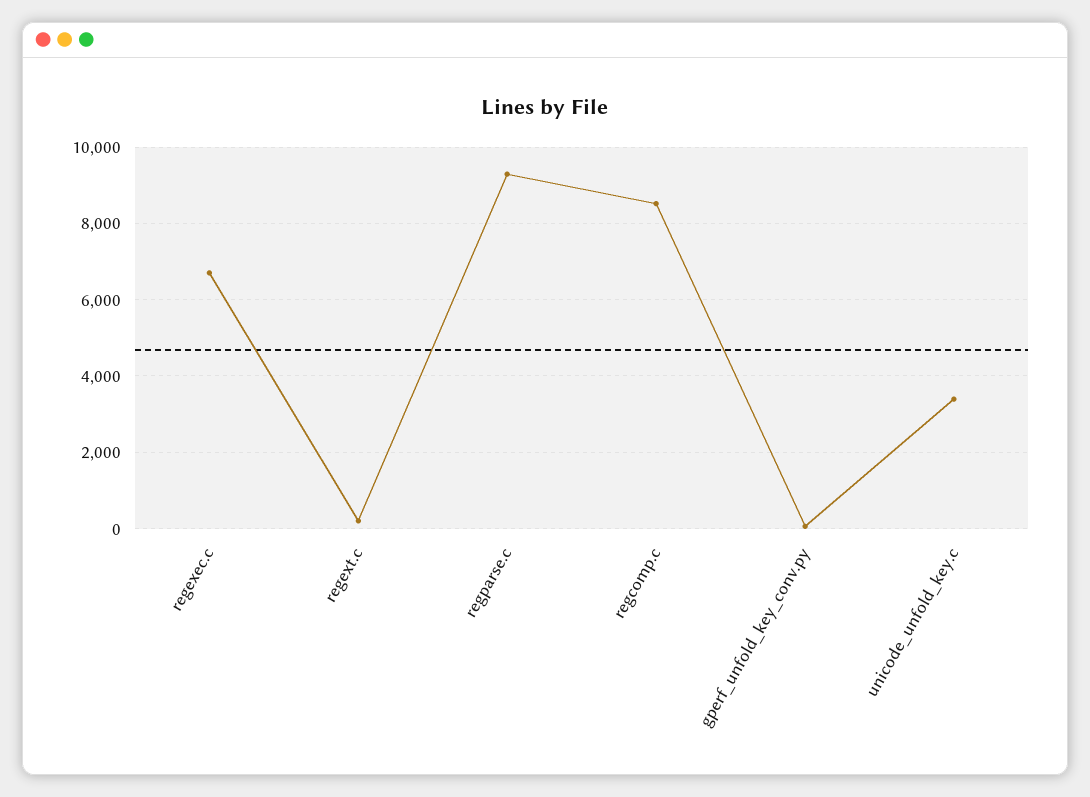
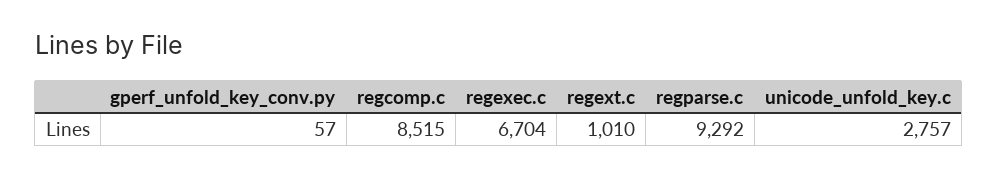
  {
    "regexec.c": 6704,
-   "regext.c": 200,
+   "regext.c": 1010,
    "regparse.c": 9292,
    "regcomp.c": 8515,
    "gperf_unfold_key_conv.py": 57,
-   "unicode_unfold_key.c": 3400
+   "unicode_unfold_key.c": 2757
  }

